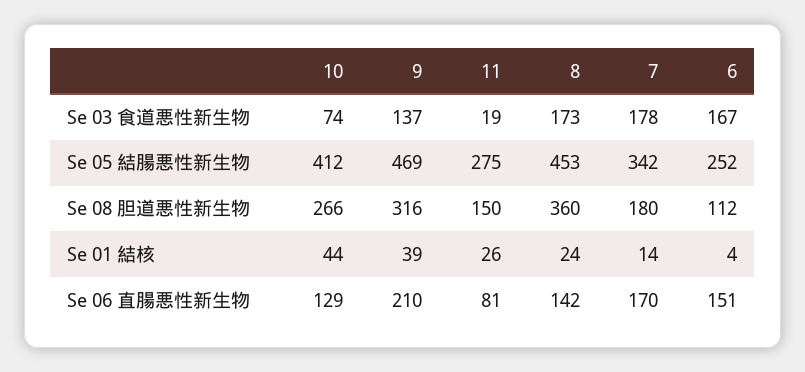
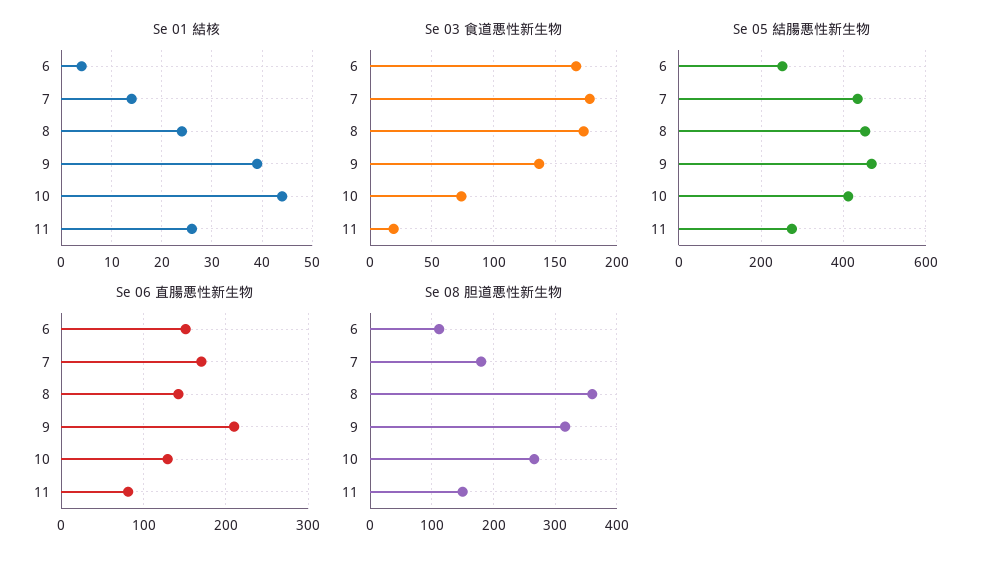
  {
    "Se 03 食道悪性新生物": {
      "10": 74,
      "9": 137,
      "11": 19,
      "8": 173,
      "7": 178,
      "6": 167
    },
    "Se 05 結腸悪性新生物": {
      "10": 412,
      "9": 469,
      "11": 275,
      "8": 453,
-     "7": 342,
+     "7": 440,
      "6": 252
    },
    "Se 08 胆道悪性新生物": {
      "10": 266,
      "9": 316,
      "11": 150,
      "8": 360,
      "7": 180,
      "6": 112
    },
    "Se 01 結核": {
      "10": 44,
      "9": 39,
      "11": 26,
      "8": 24,
      "7": 14,
      "6": 4
    },
    "Se 06 直腸悪性新生物": {
      "10": 129,
      "9": 210,
      "11": 81,
      "8": 142,
      "7": 170,
      "6": 151
    }
  }

